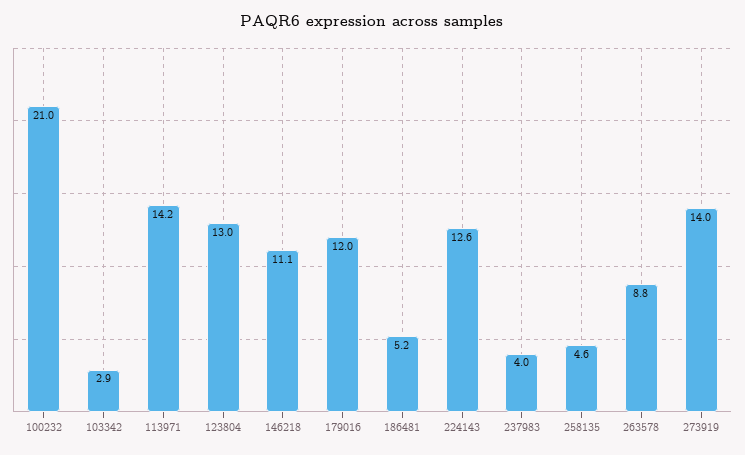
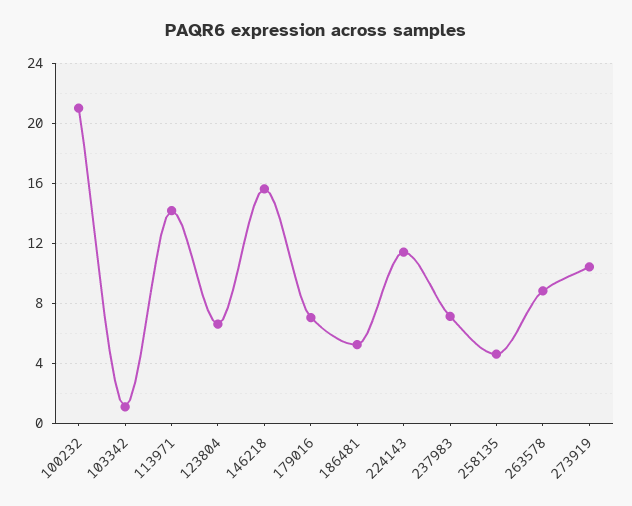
  {
    "100232": 21,
-   "103342": 2.9,
+   "103342": 1,
    "113971": 14.2,
-   "123804": 13,
+   "123804": 6.5,
-   "146218": 11.1,
+   "146218": 15.5,
-   "179016": 12,
+   "179016": 7,
    "186481": 5.2,
-   "224143": 12.6,
+   "224143": 11.5,
-   "237983": 4,
+   "237983": 7,
    "258135": 4.6,
    "263578": 8.8,
-   "273919": 14
+   "273919": 10.5
  }

